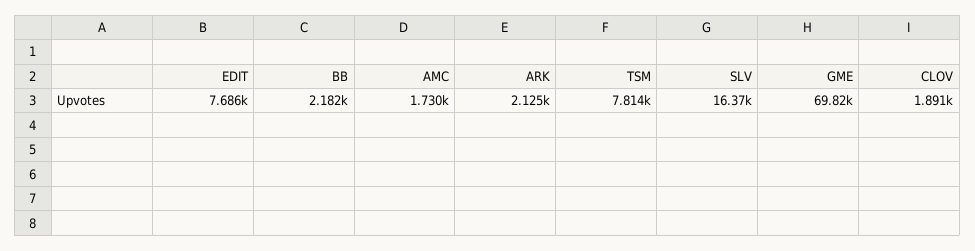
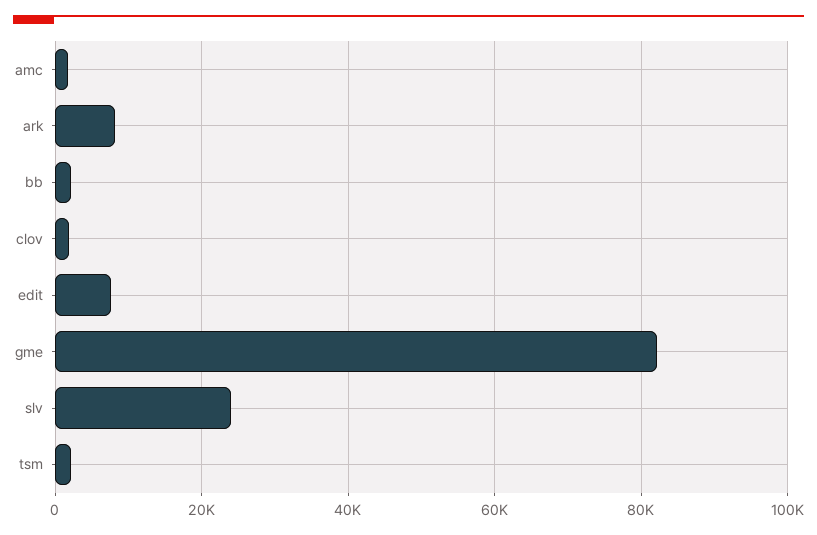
  {
    "EDIT": 7686,
    "BB": 2182,
    "AMC": 1730,
-   "ARK": 2125,
+   "ARK": 8000,
-   "TSM": 7814,
+   "TSM": 2000,
-   "SLV": 16370,
+   "SLV": 24000,
-   "GME": 69820,
+   "GME": 82000,
    "CLOV": 1891
  }

